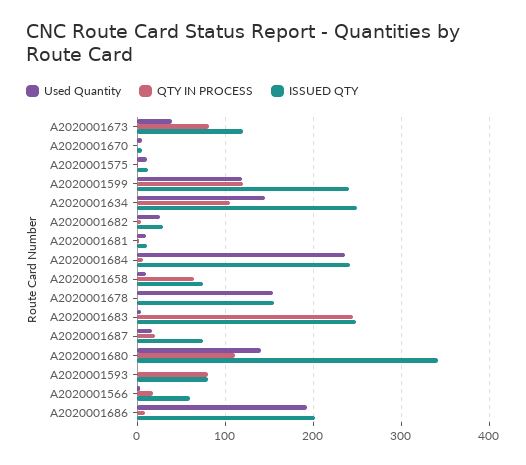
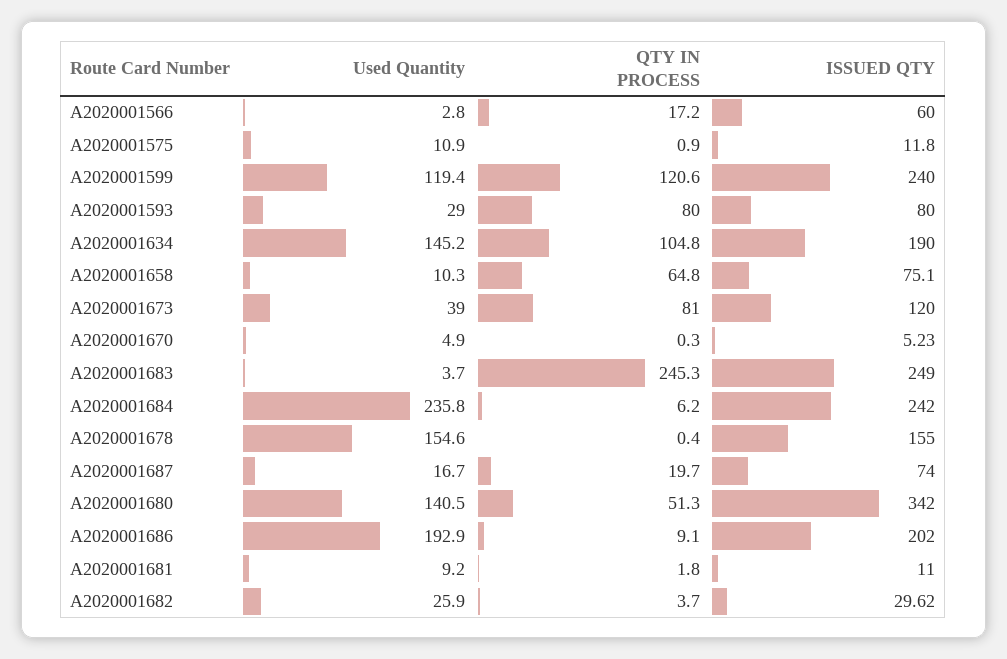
  {
    "Used Quantity": {
      "A2020001673": 39,
      "A2020001670": 4.9,
      "A2020001575": 10.9,
      "A2020001599": 119.4,
      "A2020001634": 145.2,
      "A2020001682": 25.9,
      "A2020001681": 9.2,
      "A2020001684": 235.8,
      "A2020001658": 10.3,
      "A2020001678": 154.6,
      "A2020001683": 3.7,
      "A2020001687": 16.7,
      "A2020001680": 140.5,
-     "A2020001593": 0,
+     "A2020001593": 29,
      "A2020001566": 2.8,
      "A2020001686": 192.9
    },
    "QTY IN PROCESS": {
      "A2020001673": 81,
      "A2020001670": 0.3,
      "A2020001575": 0.9,
      "A2020001599": 120.6,
      "A2020001634": 104.8,
      "A2020001682": 3.7,
      "A2020001681": 1.8,
      "A2020001684": 6.2,
      "A2020001658": 64.8,
      "A2020001678": 0.4,
      "A2020001683": 245.3,
      "A2020001687": 19.7,
-     "A2020001680": 110,
+     "A2020001680": 51.3,
      "A2020001593": 80,
      "A2020001566": 17.2,
      "A2020001686": 9.1
    },
    "ISSUED QTY": {
      "A2020001673": 120,
      "A2020001670": 5.23,
      "A2020001575": 11.8,
      "A2020001599": 240,
-     "A2020001634": 250,
+     "A2020001634": 190,
      "A2020001682": 29.62,
      "A2020001681": 11,
      "A2020001684": 242,
      "A2020001658": 75.1,
      "A2020001678": 155,
      "A2020001683": 249,
      "A2020001687": 74,
      "A2020001680": 342,
      "A2020001593": 80,
      "A2020001566": 60,
      "A2020001686": 202
    }
  }

